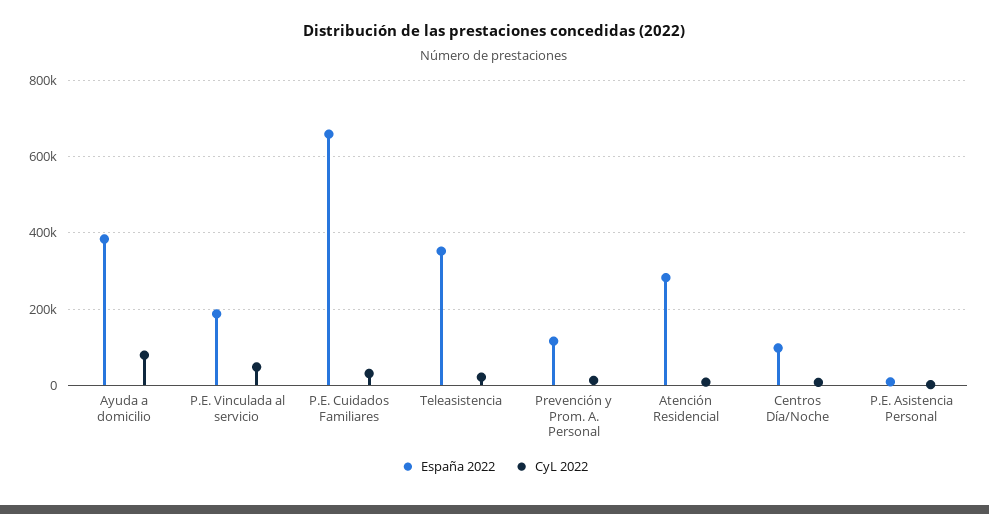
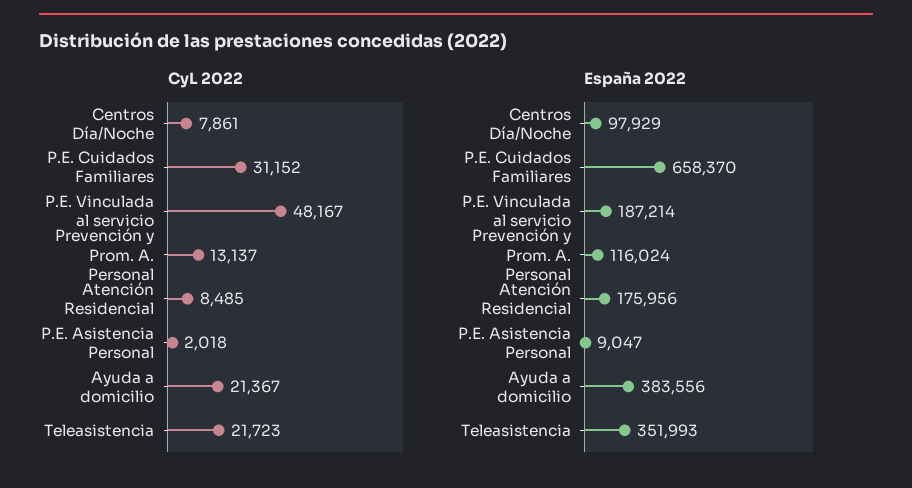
  {
    "España 2022": {
      "Ayuda a domicilio": 383556,
      "P.E. Vinculada al servicio": 187214,
      "P.E. Cuidados Familiares": 658370,
      "Teleasistencia": 351993,
      "Prevención y Prom. A. Personal": 116024,
-     "Atención Residencial": 280000,
+     "Atención Residencial": 175956,
      "Centros Día/Noche": 97929,
      "P.E. Asistencia Personal": 9047
    },
    "CyL 2022": {
-     "Ayuda a domicilio": 80000,
+     "Ayuda a domicilio": 21367,
      "P.E. Vinculada al servicio": 48167,
      "P.E. Cuidados Familiares": 31152,
      "Teleasistencia": 21723,
      "Prevención y Prom. A. Personal": 13137,
      "Atención Residencial": 8485,
      "Centros Día/Noche": 7861,
      "P.E. Asistencia Personal": 2018
    }
  }

